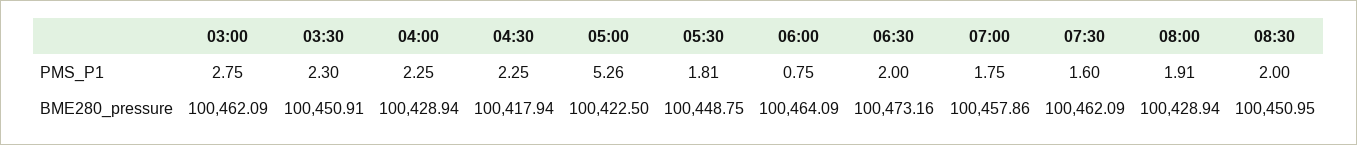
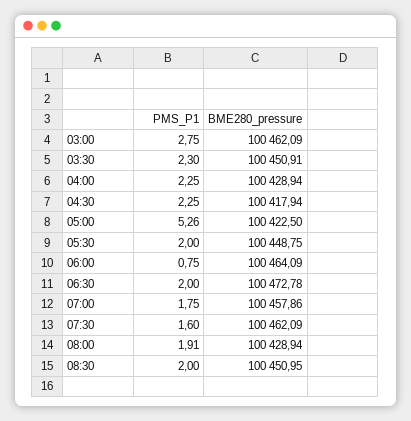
  {
    "03:00": {
      "PMS_P1": 2.75,
      "BME280_pressure": 100462.09
    },
    "03:30": {
      "PMS_P1": 2.3,
      "BME280_pressure": 100450.91
    },
    "04:00": {
      "PMS_P1": 2.25,
      "BME280_pressure": 100428.94
    },
    "04:30": {
      "PMS_P1": 2.25,
      "BME280_pressure": 100417.94
    },
    "05:00": {
      "PMS_P1": 5.26,
      "BME280_pressure": 100422.5
    },
    "05:30": {
-     "PMS_P1": 1.81,
+     "PMS_P1": 2,
      "BME280_pressure": 100448.75
    },
    "06:00": {
      "PMS_P1": 0.75,
      "BME280_pressure": 100464.09
    },
    "06:30": {
      "PMS_P1": 2,
-     "BME280_pressure": 100473.16
+     "BME280_pressure": 100472.78
    },
    "07:00": {
      "PMS_P1": 1.75,
      "BME280_pressure": 100457.86
    },
    "07:30": {
      "PMS_P1": 1.6,
      "BME280_pressure": 100462.09
    },
    "08:00": {
      "PMS_P1": 1.91,
      "BME280_pressure": 100428.94
    },
    "08:30": {
      "PMS_P1": 2,
      "BME280_pressure": 100450.95
    }
  }

